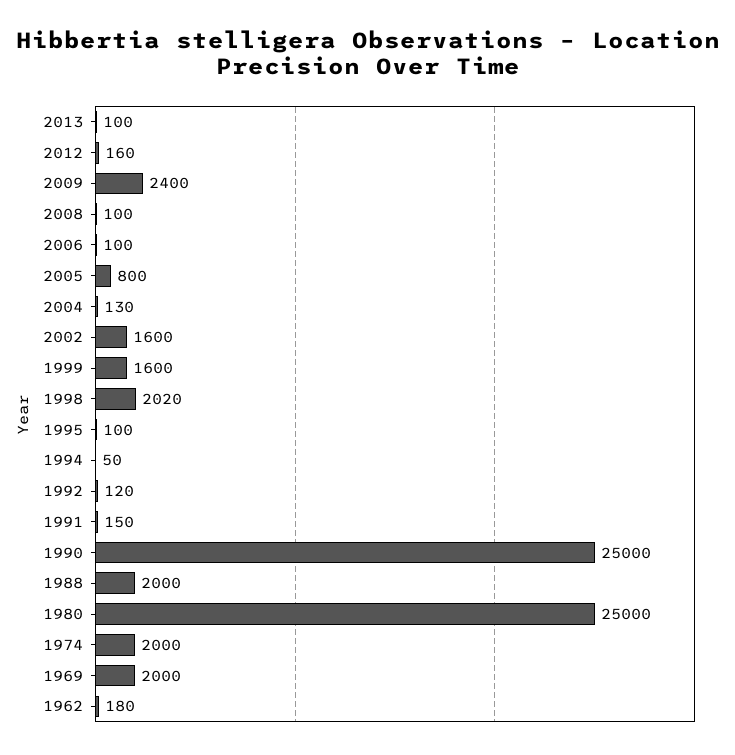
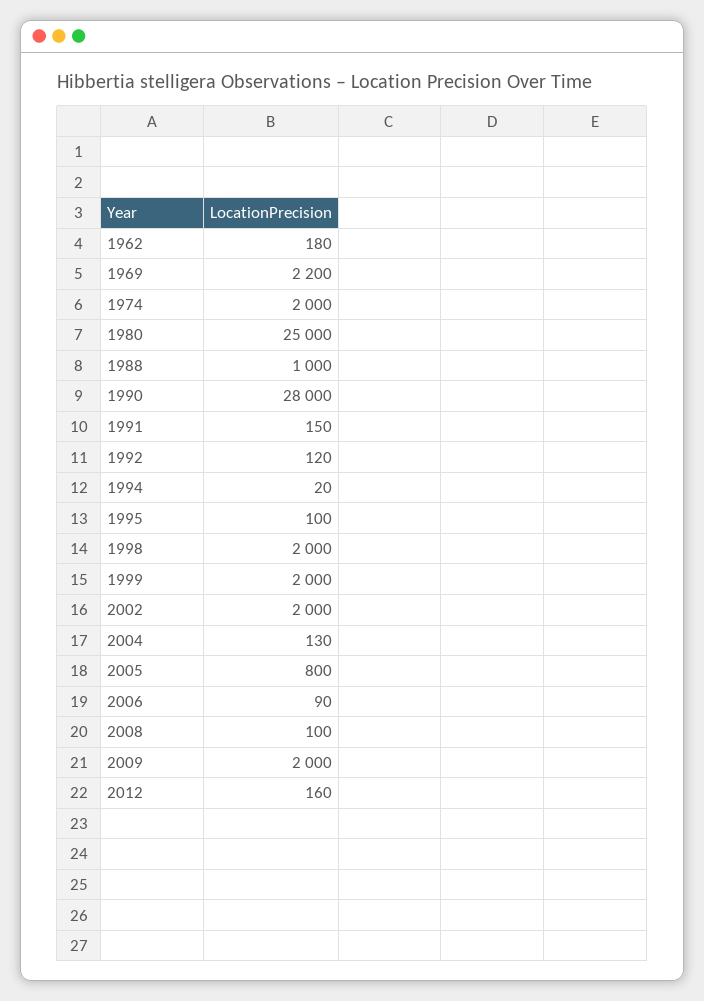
  {
-   "2013": 100,
    "2012": 160,
-   "2009": 2400,
+   "2009": 2000,
    "2008": 100,
-   "2006": 100,
+   "2006": 90,
    "2005": 800,
    "2004": 130,
-   "2002": 1600,
+   "2002": 2000,
-   "1999": 1600,
+   "1999": 2000,
-   "1998": 2020,
+   "1998": 2000,
    "1995": 100,
-   "1994": 50,
+   "1994": 20,
    "1992": 120,
    "1991": 150,
-   "1990": 25000,
+   "1990": 28000,
-   "1988": 2000,
+   "1988": 1000,
    "1980": 25000,
    "1974": 2000,
-   "1969": 2000,
+   "1969": 2200,
    "1962": 180
  }

